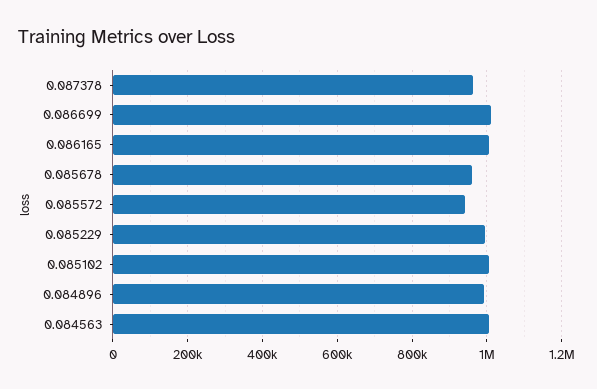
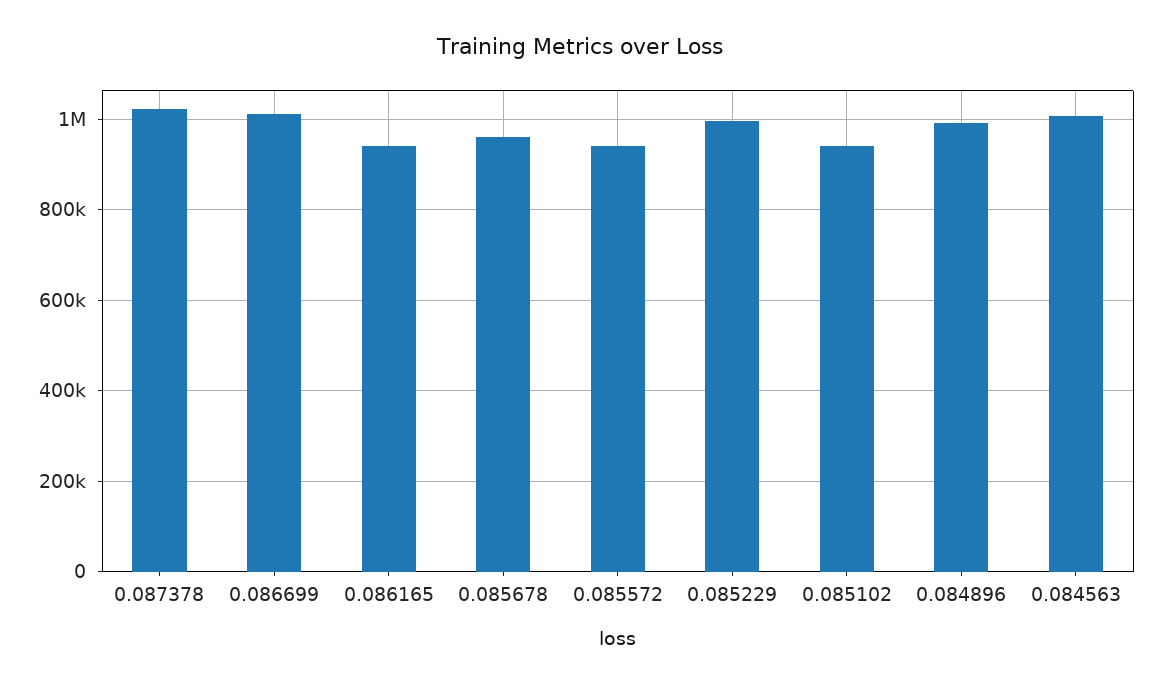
  {
-   "0.087378": 960000,
+   "0.087378": 1020000,
    "0.086699": 1020000,
-   "0.086165": 1000000,
+   "0.086165": 940000,
    "0.085678": 960000,
    "0.085572": 940000,
    "0.085229": 1000000,
-   "0.085102": 1000000,
+   "0.085102": 940000,
    "0.084896": 1000000,
    "0.084563": 1000000
  }

